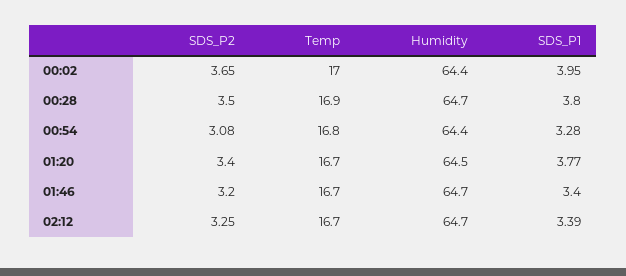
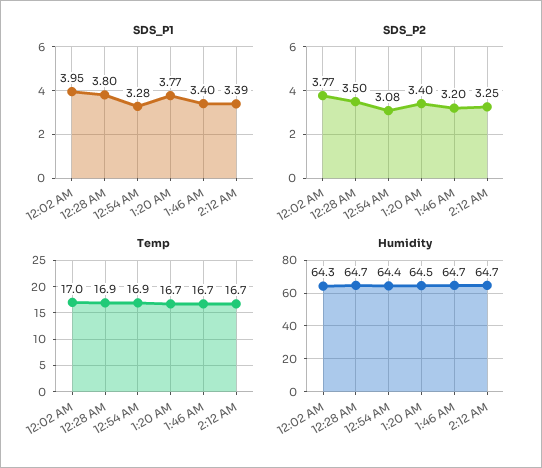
  {
    "SDS_P2": {
-     "00:02": 3.65,
+     "00:02": 3.77,
      "00:28": 3.5,
      "00:54": 3.08,
      "01:20": 3.4,
      "01:46": 3.2,
      "02:12": 3.25
    },
    "Temp": {
      "00:02": 17,
      "00:28": 16.9,
-     "00:54": 16.8,
+     "00:54": 16.9,
      "01:20": 16.7,
      "01:46": 16.7,
      "02:12": 16.7
    },
    "Humidity": {
-     "00:02": 64.4,
+     "00:02": 64.3,
      "00:28": 64.7,
      "00:54": 64.4,
      "01:20": 64.5,
      "01:46": 64.7,
      "02:12": 64.7
    },
    "SDS_P1": {
      "00:02": 3.95,
      "00:28": 3.8,
      "00:54": 3.28,
      "01:20": 3.77,
      "01:46": 3.4,
      "02:12": 3.39
    }
  }

